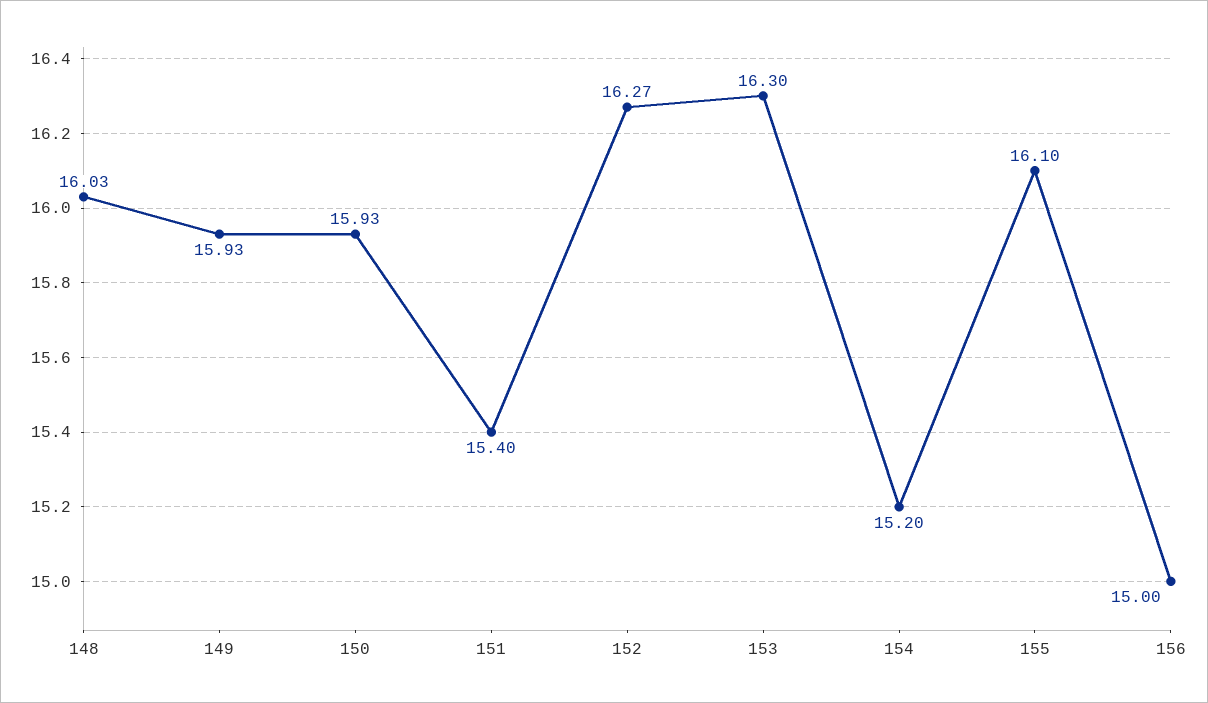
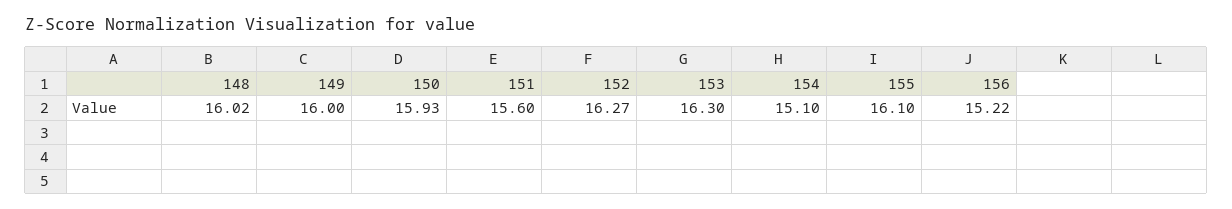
  {
-   "148": 16.03,
+   "148": 16.02,
-   "149": 15.93,
+   "149": 16,
    "150": 15.93,
-   "151": 15.4,
+   "151": 15.6,
    "152": 16.27,
    "153": 16.3,
-   "154": 15.2,
+   "154": 15.1,
    "155": 16.1,
-   "156": 15
+   "156": 15.22
  }

